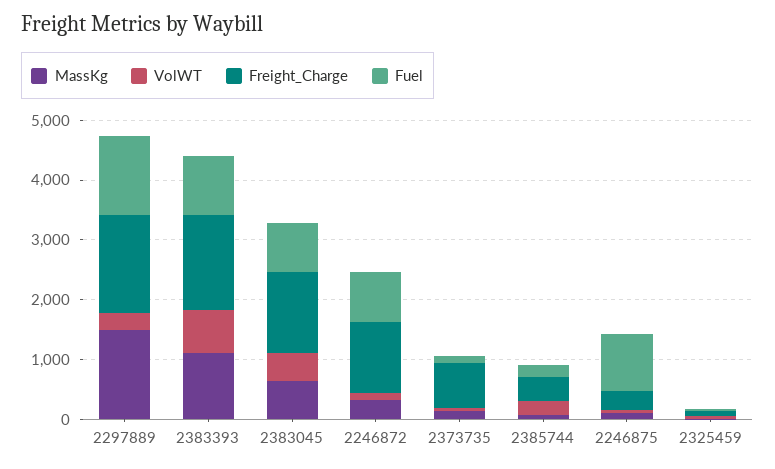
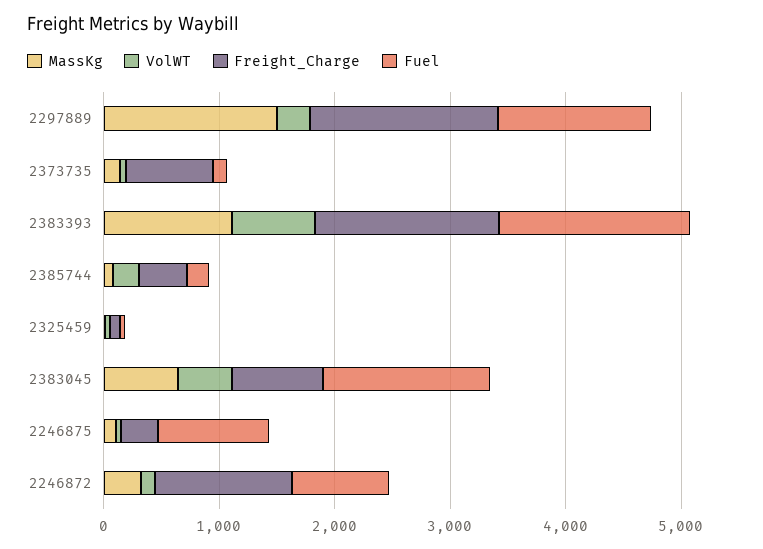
  {
    "MassKg": {
      "2297889": 1600,
      "2383393": 1200,
      "2383045": 600,
      "2246872": 400,
      "2373735": 200,
      "2385744": 0,
      "2246875": 200,
      "2325459": 0
    },
    "VolWT": {
      "2297889": 200,
      "2383393": 800,
      "2383045": 400,
      "2246872": 200,
      "2373735": 0,
      "2385744": 200,
      "2246875": 0,
      "2325459": 0
    },
    "Freight_Charge": {
      "2297889": 1600,
      "2383393": 1600,
-     "2383045": 1400,
+     "2383045": 800,
      "2246872": 1200,
      "2373735": 800,
      "2385744": 400,
      "2246875": 400,
      "2325459": 0
    },
    "Fuel": {
      "2297889": 1400,
-     "2383393": 1000,
+     "2383393": 1600,
-     "2383045": 800,
+     "2383045": 1400,
      "2246872": 800,
      "2373735": 200,
      "2385744": 200,
      "2246875": 1000,
      "2325459": 0
    }
  }

